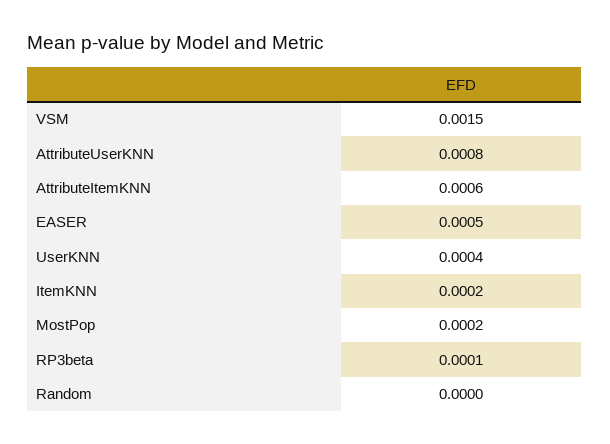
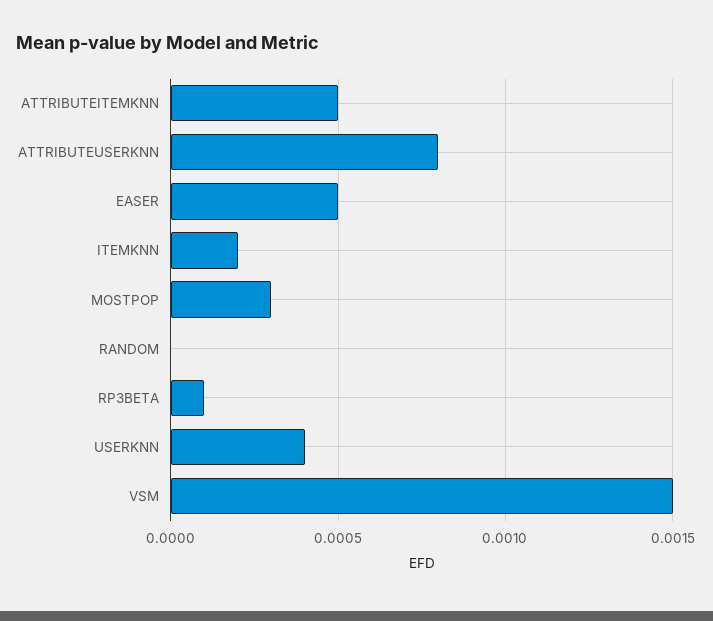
  {
    "VSM": 0.0015,
    "AttributeUserKNN": 0.0008,
-   "AttributeItemKNN": 0.0006,
+   "AttributeItemKNN": 0.0005,
    "EASER": 0.0005,
    "UserKNN": 0.0004,
    "ItemKNN": 0.0002,
-   "MostPop": 0.0002,
+   "MostPop": 0.0003,
    "RP3beta": 0.0001,
    "Random": 0
  }

